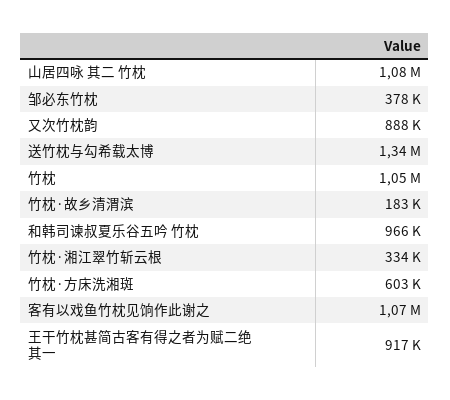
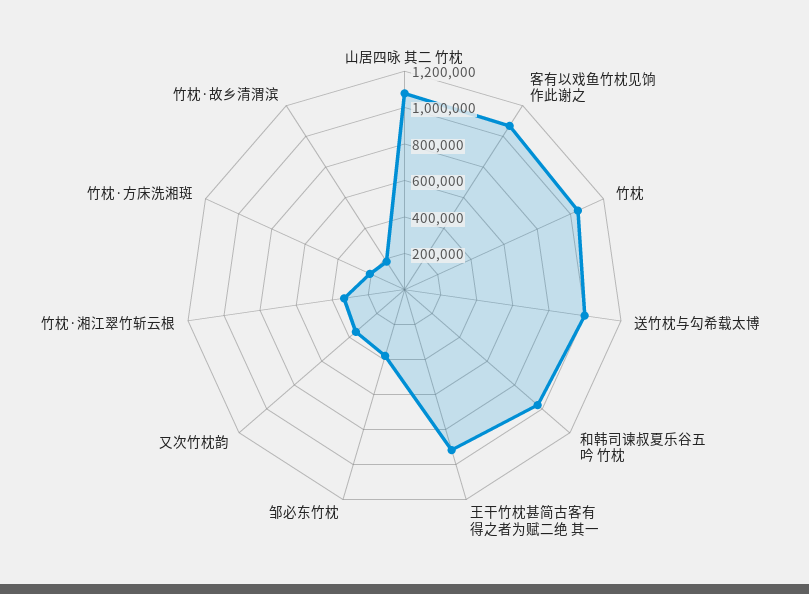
  {
    "山居四咏 其二 竹枕": 1080000,
    "邹必东竹枕": 378000,
-   "又次竹枕韵": 888000,
+   "又次竹枕韵": 350000,
-   "送竹枕与勾希载太博": 1340000,
+   "送竹枕与勾希载太博": 1000000,
    "竹枕": 1050000,
    "竹枕·故乡清渭滨": 183000,
    "和韩司谏叔夏乐谷五吟 竹枕": 966000,
    "竹枕·湘江翠竹斩云根": 334000,
-   "竹枕·方床洗湘斑": 603000,
+   "竹枕·方床洗湘斑": 200000,
    "客有以戏鱼竹枕见饷作此谢之": 1070000,
    "王干竹枕甚简古客有得之者为赋二绝 其一": 917000
  }

